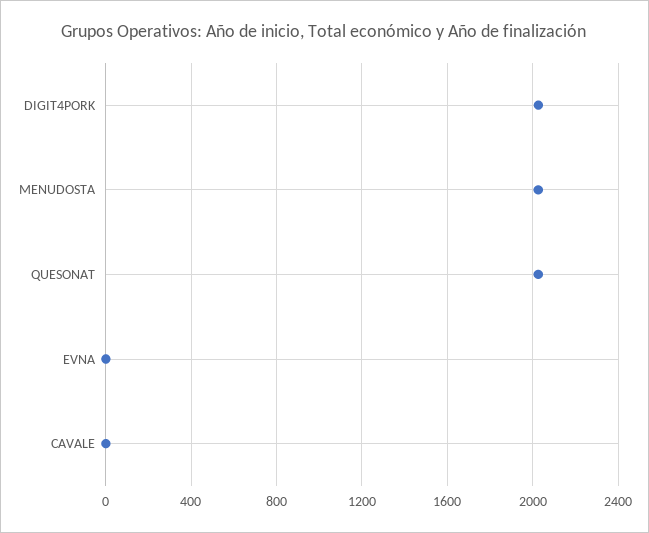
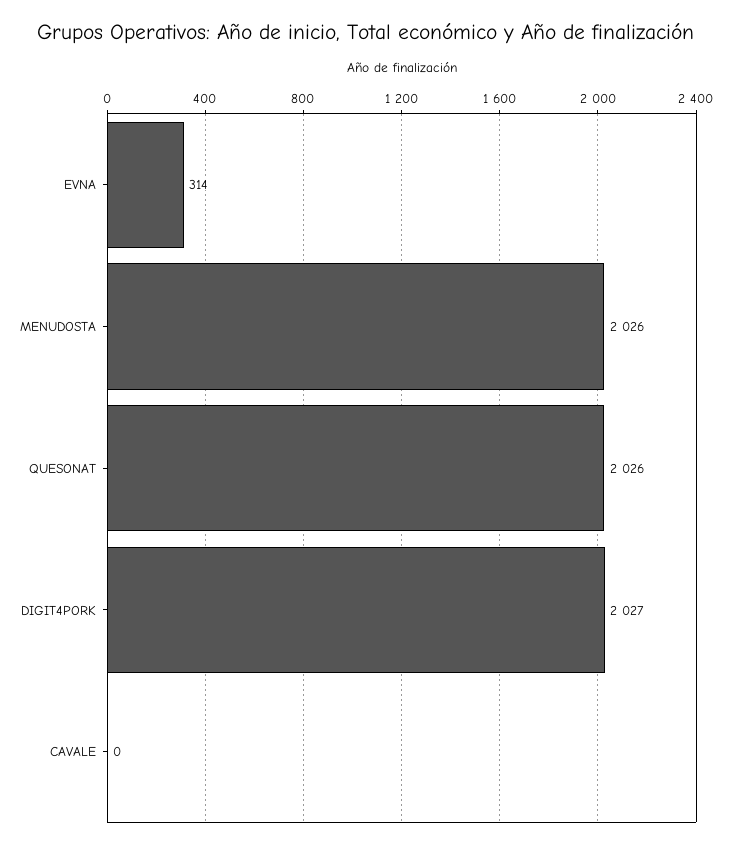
  {
    "DIGIT4PORK": 2027,
    "MENUDOSTA": 2026,
    "QUESONAT": 2026,
-   "EVNA": 0,
+   "EVNA": 314,
    "CAVALE": 0
  }

